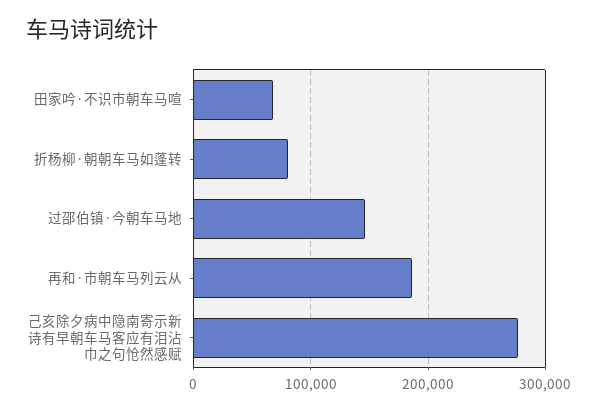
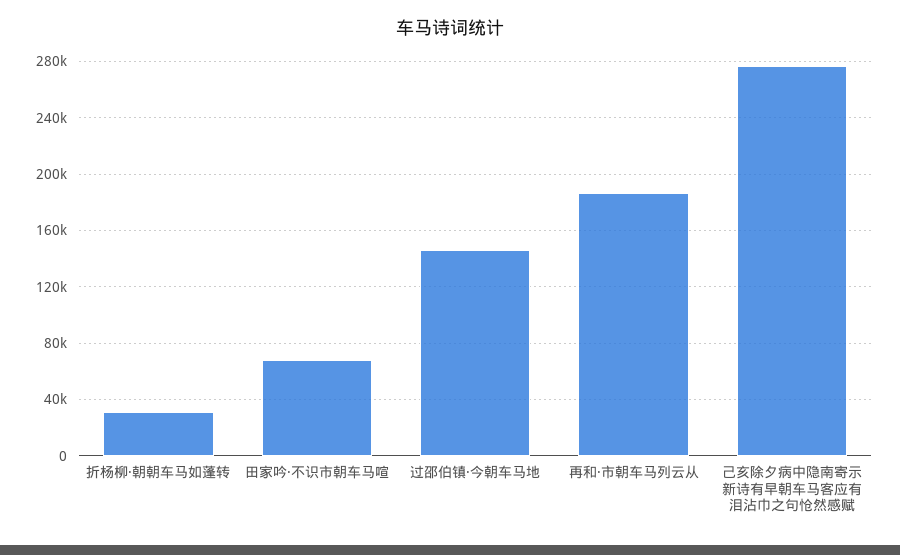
  {
    "田家吟·不识市朝车马喧": 70000,
-   "折杨柳·朝朝车马如蓬转": 80000,
+   "折杨柳·朝朝车马如蓬转": 30000,
    "过邵伯镇·今朝车马地": 145000,
    "再和·市朝车马列云从": 185000,
    "己亥除夕病中隐南寄示新诗有早朝车马客应有泪沾巾之句怆然感赋": 275000
  }

